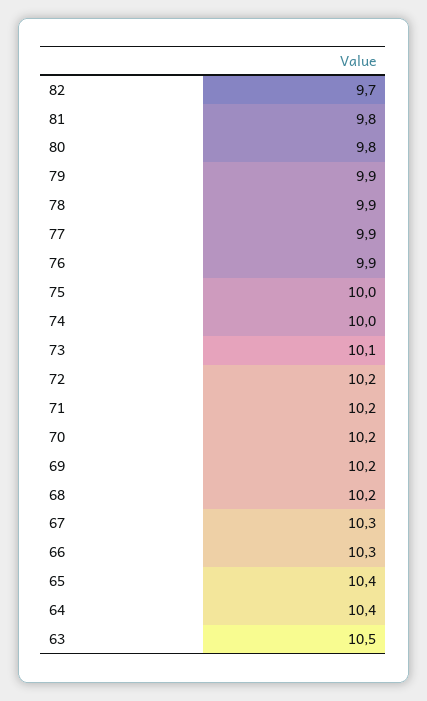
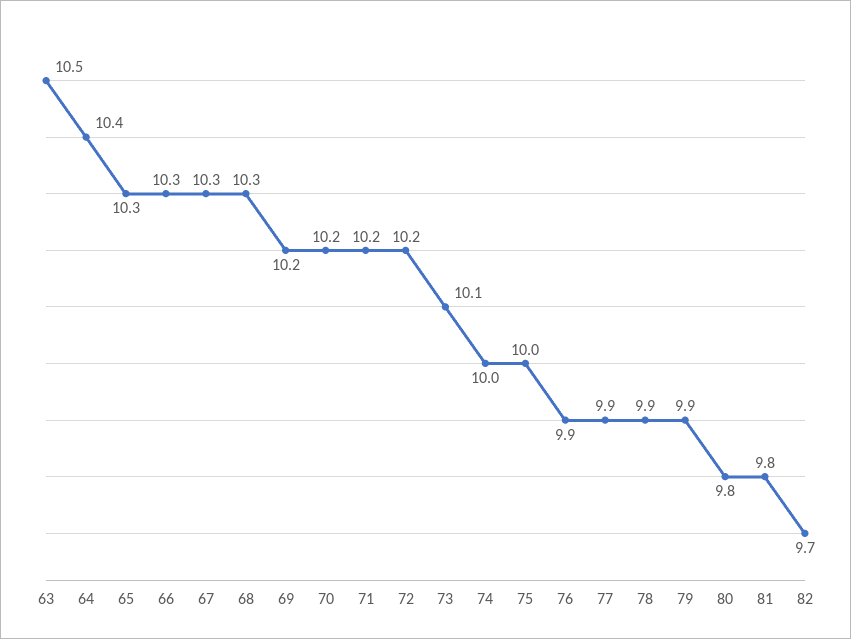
  {
    "82": 9.7,
    "81": 9.8,
    "80": 9.8,
    "79": 9.9,
    "78": 9.9,
    "77": 9.9,
    "76": 9.9,
    "75": 10,
    "74": 10,
    "73": 10.1,
    "72": 10.2,
    "71": 10.2,
    "70": 10.2,
    "69": 10.2,
-   "68": 10.2,
+   "68": 10.3,
    "67": 10.3,
    "66": 10.3,
-   "65": 10.4,
+   "65": 10.3,
    "64": 10.4,
    "63": 10.5
  }

